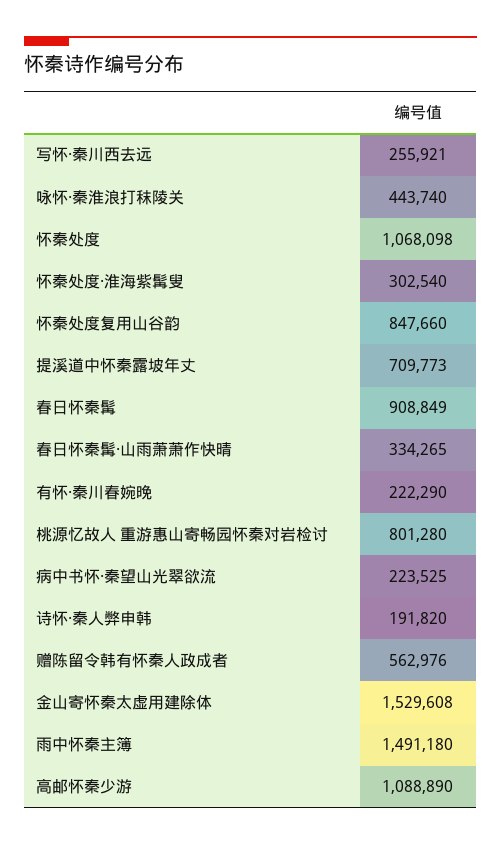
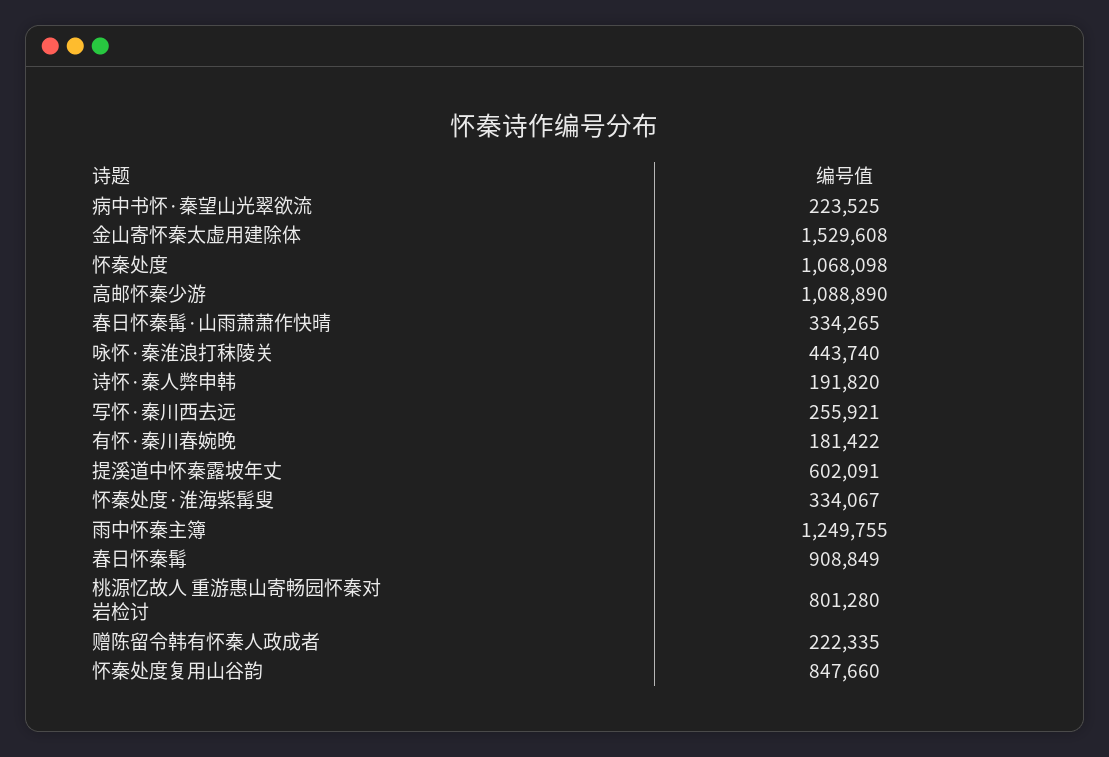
  {
    "写怀·秦川西去远": 255921,
    "咏怀·秦淮浪打秣陵关": 443740,
    "怀秦处度": 1068098,
-   "怀秦处度·淮海紫髯叟": 302540,
+   "怀秦处度·淮海紫髯叟": 334067,
    "怀秦处度复用山谷韵": 847660,
-   "提溪道中怀秦露坡年丈": 709773,
+   "提溪道中怀秦露坡年丈": 602091,
    "春日怀秦髯": 908849,
    "春日怀秦髯·山雨萧萧作快晴": 334265,
-   "有怀·秦川春婉晚": 222290,
+   "有怀·秦川春婉晚": 181422,
    "桃源忆故人 重游惠山寄畅园怀秦对岩检讨": 801280,
    "病中书怀·秦望山光翠欲流": 223525,
    "诗怀·秦人弊申韩": 191820,
-   "赠陈留令韩有怀秦人政成者": 562976,
+   "赠陈留令韩有怀秦人政成者": 222335,
    "金山寄怀秦太虚用建除体": 1529608,
-   "雨中怀秦主簿": 1491180,
+   "雨中怀秦主簿": 1249755,
    "高邮怀秦少游": 1088890
  }

